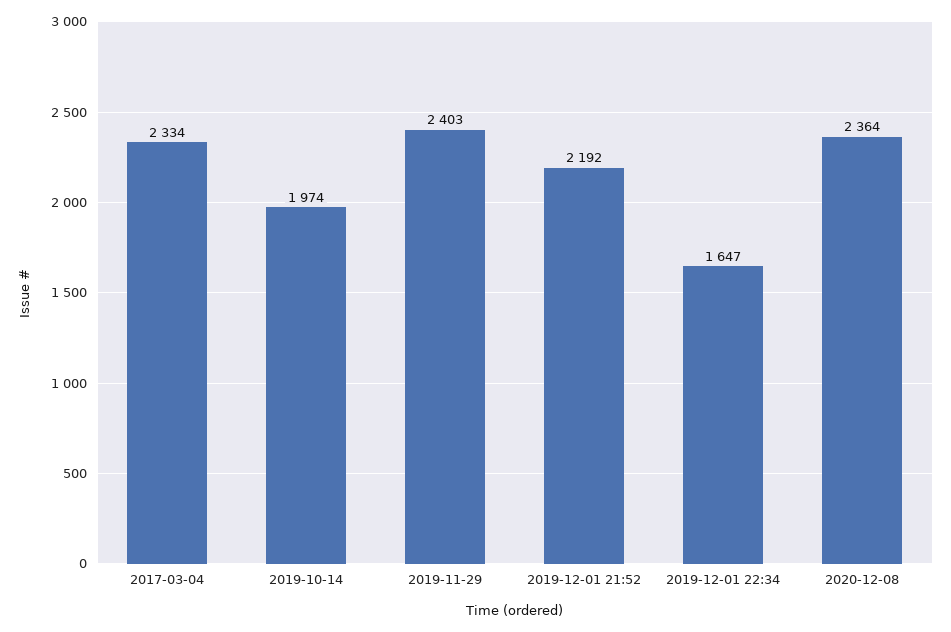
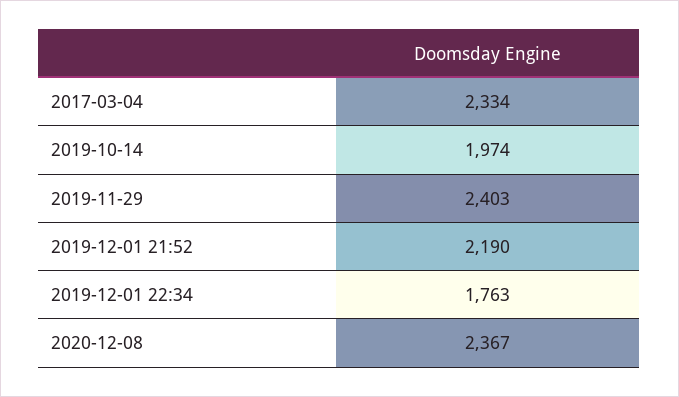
  {
    "2017-03-04": 2334,
    "2019-10-14": 1974,
    "2019-11-29": 2403,
-   "2019-12-01 21:52": 2192,
+   "2019-12-01 21:52": 2190,
-   "2019-12-01 22:34": 1647,
+   "2019-12-01 22:34": 1763,
-   "2020-12-08": 2364
+   "2020-12-08": 2367
  }

